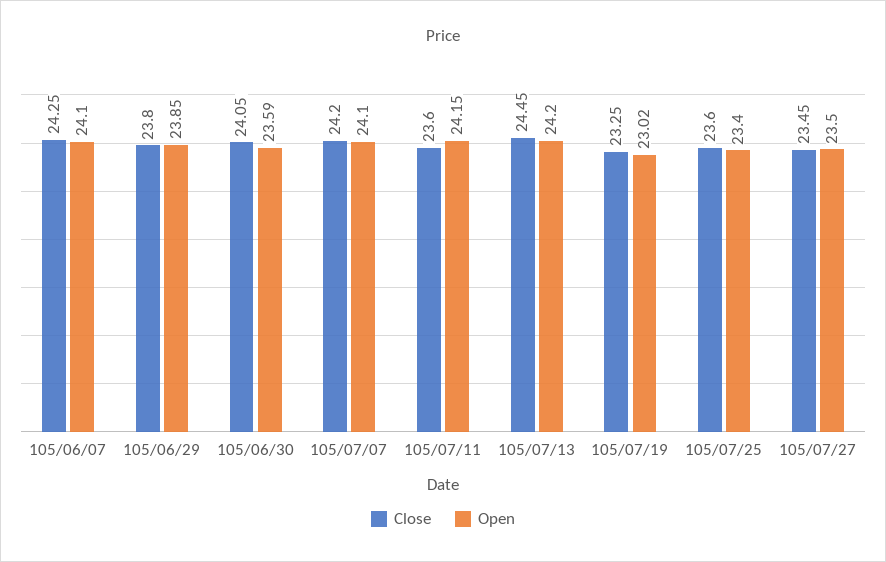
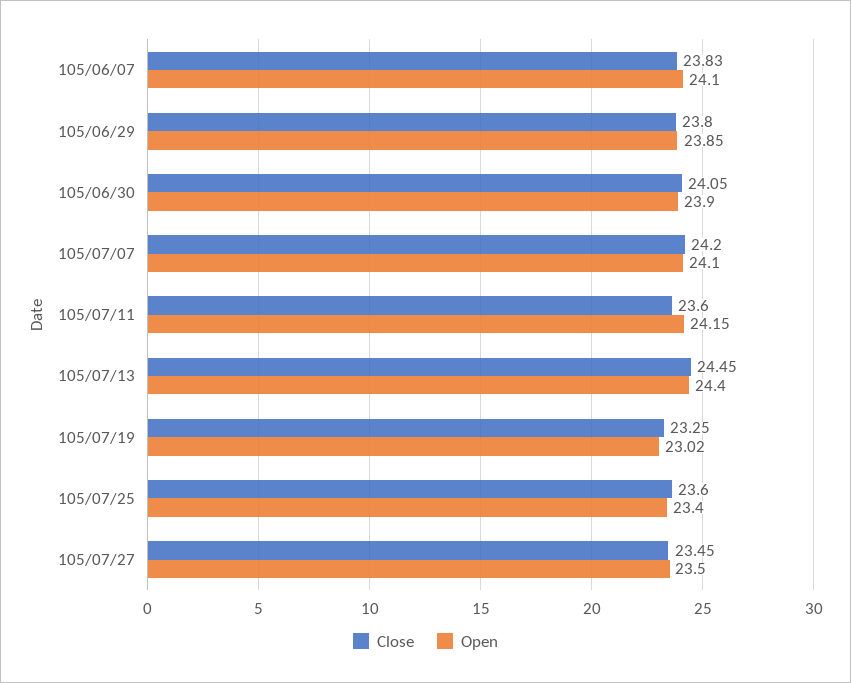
  {
    "Close": {
-     "105/06/07": 24.25,
+     "105/06/07": 23.83,
      "105/06/29": 23.8,
      "105/06/30": 24.05,
      "105/07/07": 24.2,
      "105/07/11": 23.6,
      "105/07/13": 24.45,
      "105/07/19": 23.25,
      "105/07/25": 23.6,
      "105/07/27": 23.45
    },
    "Open": {
      "105/06/07": 24.1,
      "105/06/29": 23.85,
-     "105/06/30": 23.59,
+     "105/06/30": 23.9,
      "105/07/07": 24.1,
      "105/07/11": 24.15,
-     "105/07/13": 24.2,
+     "105/07/13": 24.4,
      "105/07/19": 23.02,
      "105/07/25": 23.4,
      "105/07/27": 23.5
    }
  }

